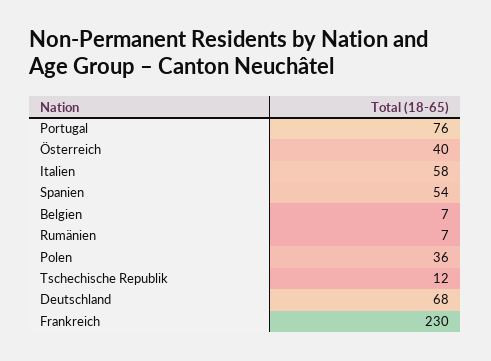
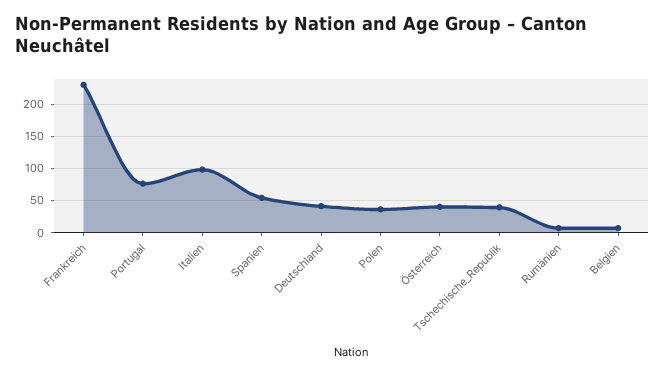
  {
    "Portugal": 76,
    "Österreich": 40,
-   "Italien": 58,
+   "Italien": 100,
    "Spanien": 54,
    "Belgien": 7,
    "Rumänien": 7,
    "Polen": 36,
-   "Tschechische Republik": 12,
+   "Tschechische Republik": 40,
-   "Deutschland": 68,
+   "Deutschland": 40,
    "Frankreich": 230
  }

